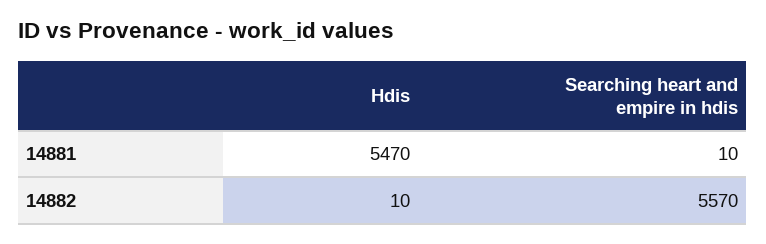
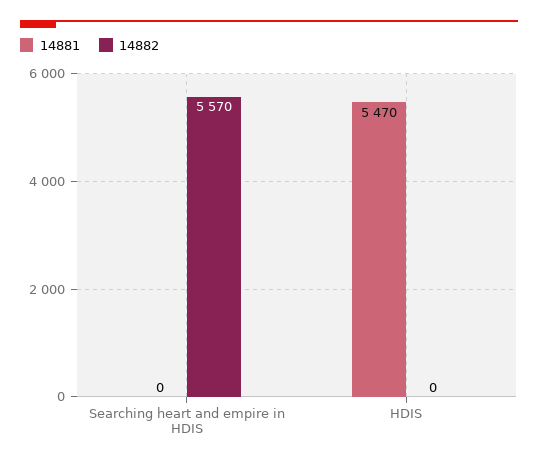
  {
    "14881": {
      "Hdis": 5470,
-     "Searching heart and empire in hdis": 10
+     "Searching heart and empire in hdis": 0
    },
    "14882": {
-     "Hdis": 10,
+     "Hdis": 0,
      "Searching heart and empire in hdis": 5570
    }
  }

